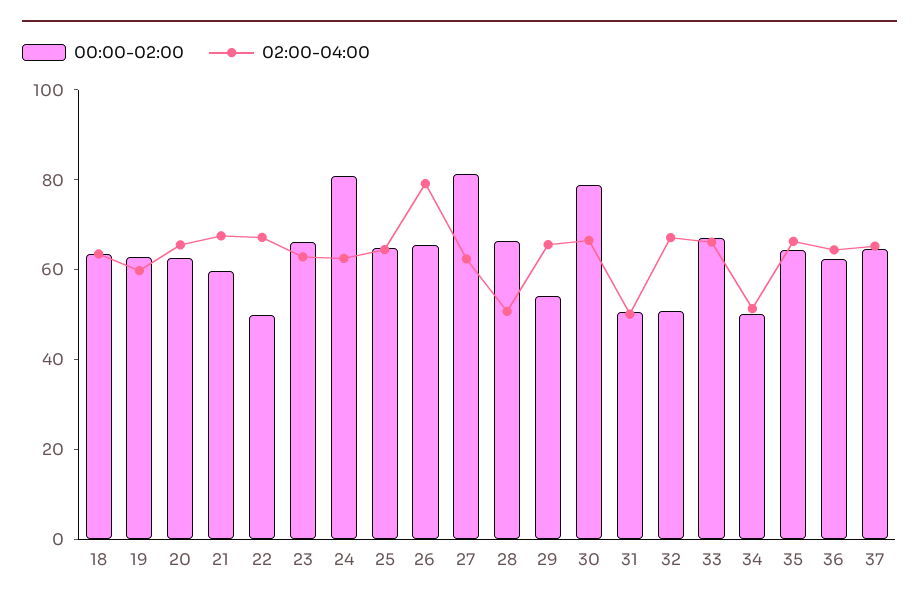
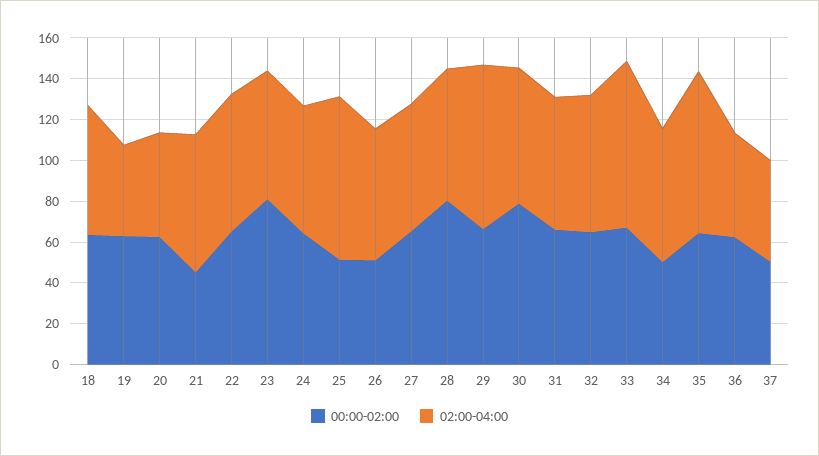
  {
    "00:00-02:00": {
      "18": 65,
      "19": 65,
      "20": 65,
-     "21": 60,
+     "21": 45,
-     "22": 50,
+     "22": 65,
-     "23": 65,
+     "23": 80,
-     "24": 80,
+     "24": 65,
-     "25": 65,
+     "25": 50,
-     "26": 65,
+     "26": 50,
-     "27": 80,
+     "27": 65,
-     "28": 65,
+     "28": 80,
-     "29": 55,
+     "29": 65,
      "30": 80,
-     "31": 50,
+     "31": 65,
-     "32": 50,
+     "32": 65,
      "33": 65,
      "34": 50,
      "35": 65,
      "36": 60,
-     "37": 65
+     "37": 50
    },
    "02:00-04:00": {
      "18": 65,
-     "19": 60,
+     "19": 45,
-     "20": 65,
+     "20": 50,
      "21": 70,
      "22": 65,
      "23": 65,
      "24": 65,
-     "25": 65,
+     "25": 80,
-     "26": 80,
+     "26": 65,
      "27": 60,
-     "28": 50,
+     "28": 65,
-     "29": 65,
+     "29": 80,
      "30": 65,
-     "31": 50,
+     "31": 65,
      "32": 65,
-     "33": 65,
+     "33": 80,
-     "34": 50,
+     "34": 65,
-     "35": 65,
+     "35": 80,
-     "36": 65,
+     "36": 50,
-     "37": 65
+     "37": 50
    }
  }

